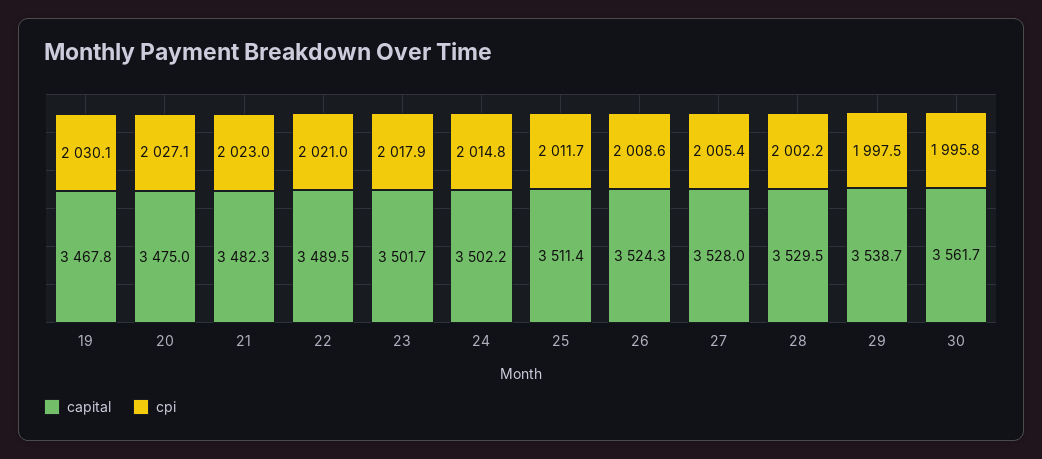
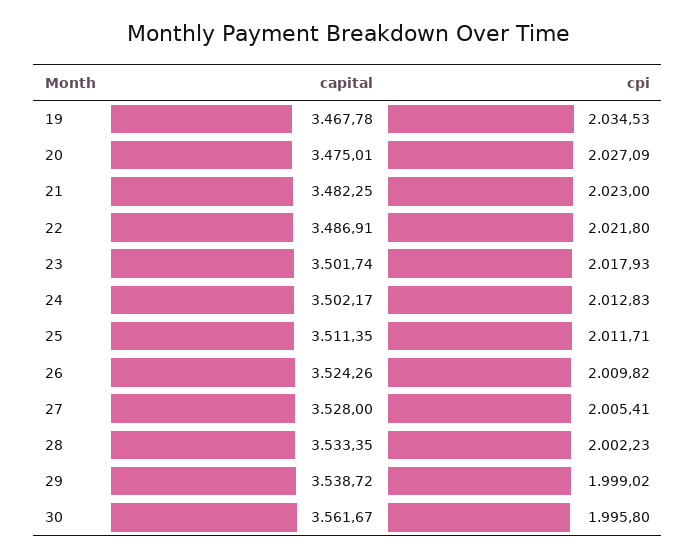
  {
    "capital": {
      "19": 3467.78,
      "20": 3475.01,
      "21": 3482.25,
-     "22": 3489.5,
+     "22": 3486.91,
      "23": 3501.74,
      "24": 3502.17,
      "25": 3511.35,
      "26": 3524.26,
      "27": 3528,
-     "28": 3529.5,
+     "28": 3533.35,
      "29": 3538.72,
      "30": 3561.67
    },
    "cpi": {
-     "19": 2030.1,
+     "19": 2034.53,
      "20": 2027.09,
      "21": 2023,
-     "22": 2021,
+     "22": 2021.8,
      "23": 2017.93,
-     "24": 2014.8,
+     "24": 2012.83,
      "25": 2011.71,
-     "26": 2008.6,
+     "26": 2009.82,
      "27": 2005.41,
      "28": 2002.23,
-     "29": 1997.5,
+     "29": 1999.02,
      "30": 1995.8
    }
  }

